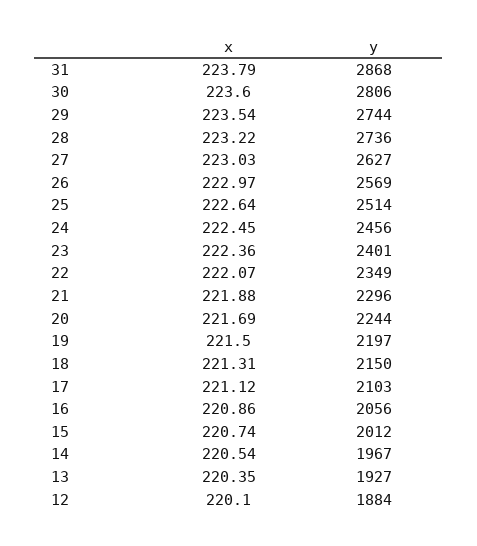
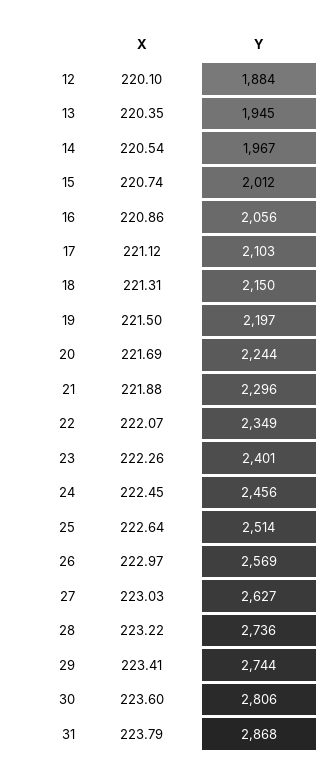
  {
    "x": {
      "31": 223.79,
      "30": 223.6,
-     "29": 223.54,
+     "29": 223.41,
      "28": 223.22,
      "27": 223.03,
      "26": 222.97,
      "25": 222.64,
      "24": 222.45,
-     "23": 222.36,
+     "23": 222.26,
      "22": 222.07,
      "21": 221.88,
      "20": 221.69,
      "19": 221.5,
      "18": 221.31,
      "17": 221.12,
      "16": 220.86,
      "15": 220.74,
      "14": 220.54,
      "13": 220.35,
      "12": 220.1
    },
    "y": {
      "31": 2868,
      "30": 2806,
      "29": 2744,
      "28": 2736,
      "27": 2627,
      "26": 2569,
      "25": 2514,
      "24": 2456,
      "23": 2401,
      "22": 2349,
      "21": 2296,
      "20": 2244,
      "19": 2197,
      "18": 2150,
      "17": 2103,
      "16": 2056,
      "15": 2012,
      "14": 1967,
-     "13": 1927,
+     "13": 1945,
      "12": 1884
    }
  }

